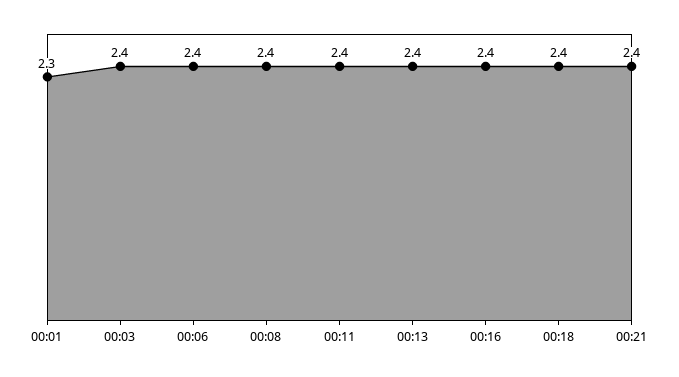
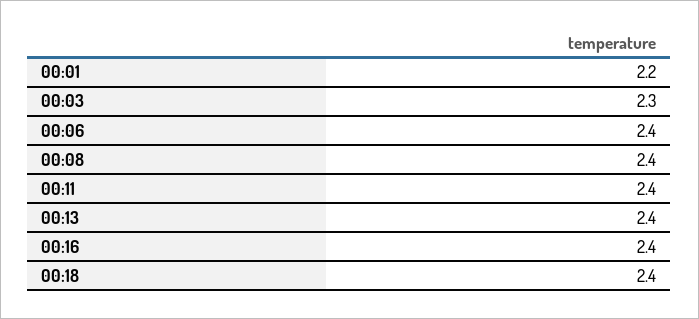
  {
-   "00:01": 2.3,
+   "00:01": 2.2,
-   "00:03": 2.4,
+   "00:03": 2.3,
    "00:06": 2.4,
    "00:08": 2.4,
    "00:11": 2.4,
    "00:13": 2.4,
    "00:16": 2.4,
-   "00:18": 2.4,
+   "00:18": 2.4
-   "00:21": 2.4
  }

